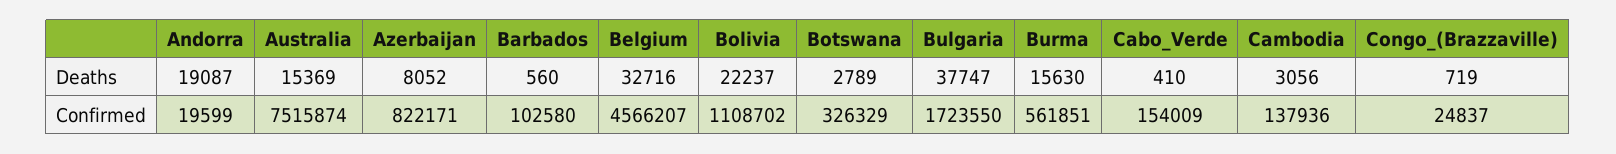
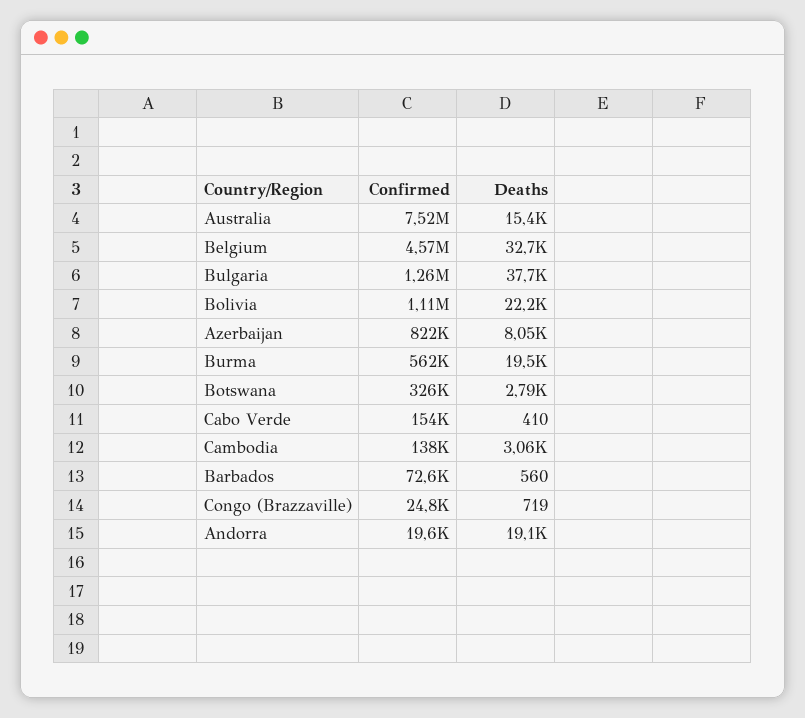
  {
    "Andorra": {
      "Deaths": 19087,
      "Confirmed": 19599
    },
    "Australia": {
      "Deaths": 15369,
      "Confirmed": 7515874
    },
    "Azerbaijan": {
      "Deaths": 8052,
      "Confirmed": 822171
    },
    "Barbados": {
      "Deaths": 560,
-     "Confirmed": 102580
+     "Confirmed": 72600
    },
    "Belgium": {
      "Deaths": 32716,
      "Confirmed": 4566207
    },
    "Bolivia": {
      "Deaths": 22237,
      "Confirmed": 1108702
    },
    "Botswana": {
      "Deaths": 2789,
      "Confirmed": 326329
    },
    "Bulgaria": {
      "Deaths": 37747,
-     "Confirmed": 1723550
+     "Confirmed": 1260000
    },
    "Burma": {
-     "Deaths": 15630,
+     "Deaths": 19500,
      "Confirmed": 561851
    },
    "Cabo_Verde": {
      "Deaths": 410,
      "Confirmed": 154009
    },
    "Cambodia": {
      "Deaths": 3056,
      "Confirmed": 137936
    },
    "Congo_(Brazzaville)": {
      "Deaths": 719,
      "Confirmed": 24837
    }
  }

